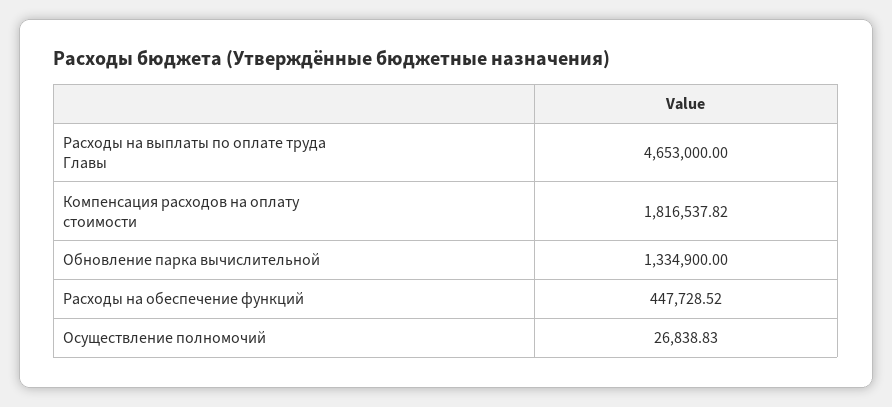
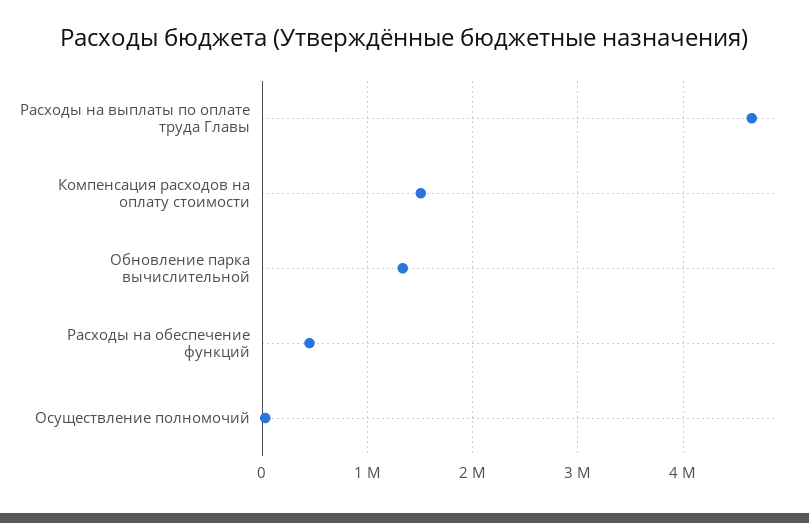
  {
    "Расходы на выплаты по оплате труда Главы": 4653000,
-   "Компенсация расходов на оплату стоимости": 1816537.82,
+   "Компенсация расходов на оплату стоимости": 1500000,
    "Обновление парка вычислительной": 1334900,
    "Расходы на обеспечение функций": 447728.52,
    "Осуществление полномочий": 26838.83
  }

